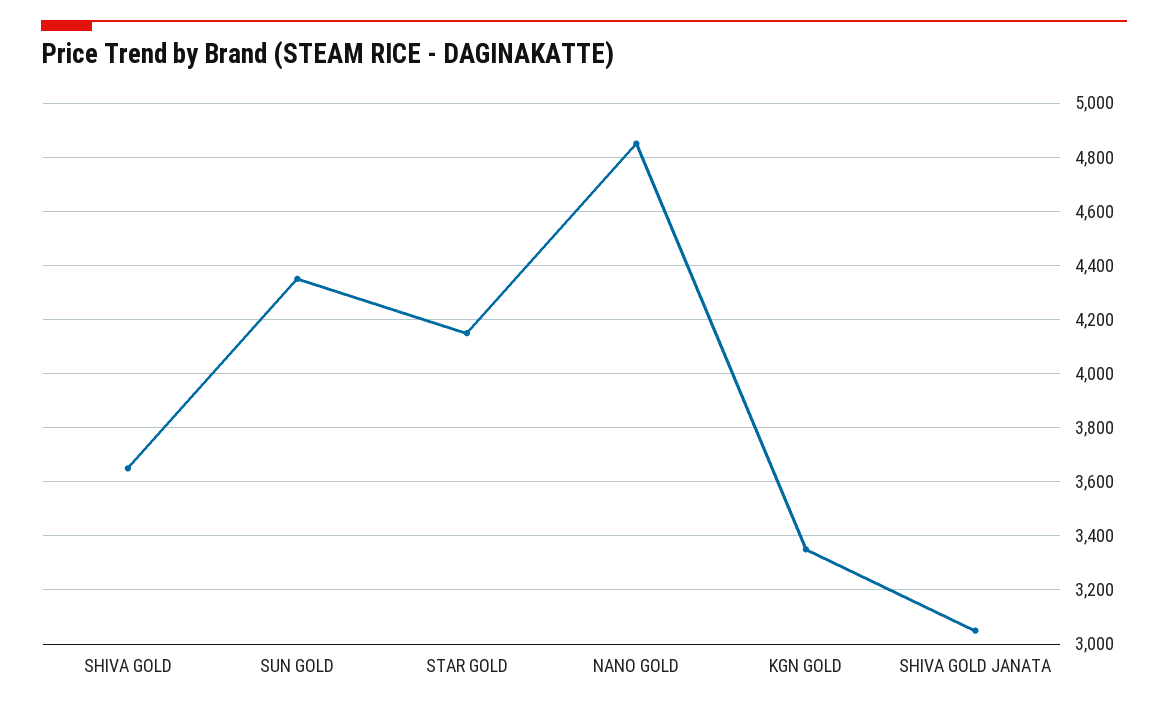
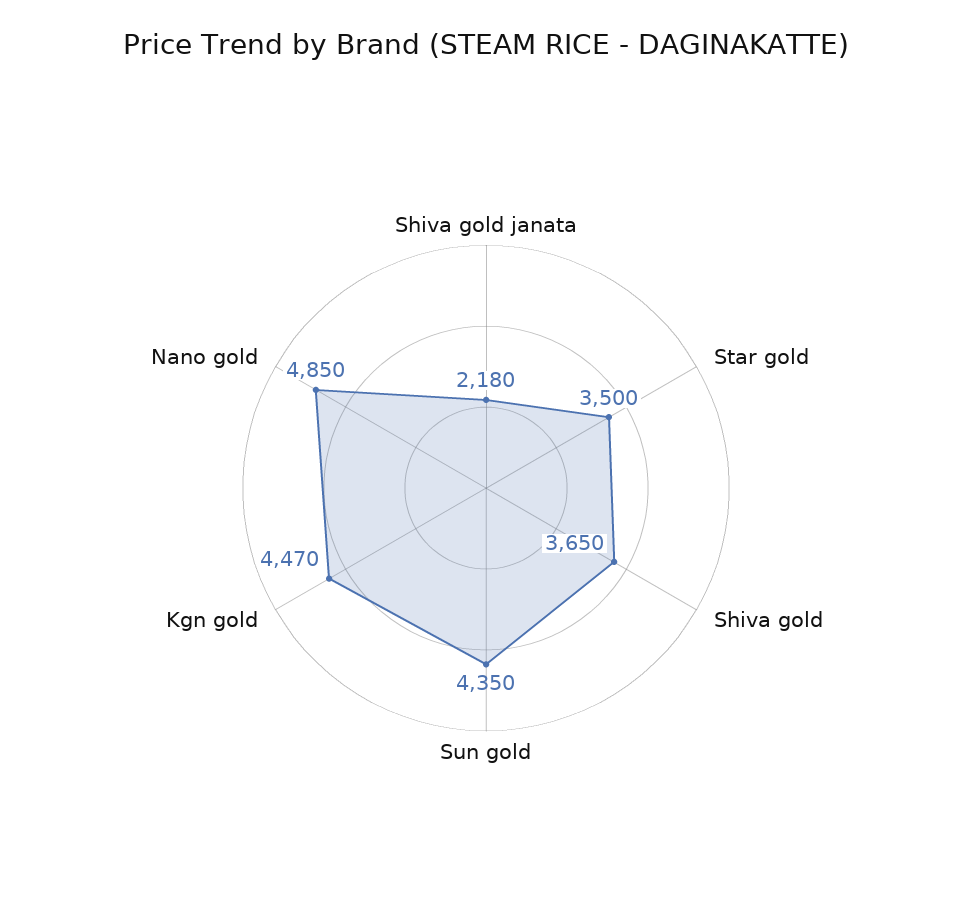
  {
    "SHIVA GOLD": 3650,
    "SUN GOLD": 4350,
-   "STAR GOLD": 4150,
+   "STAR GOLD": 3500,
    "NANO GOLD": 4850,
-   "KGN GOLD": 3350,
+   "KGN GOLD": 4470,
-   "SHIVA GOLD JANATA": 3050
+   "SHIVA GOLD JANATA": 2180
  }

